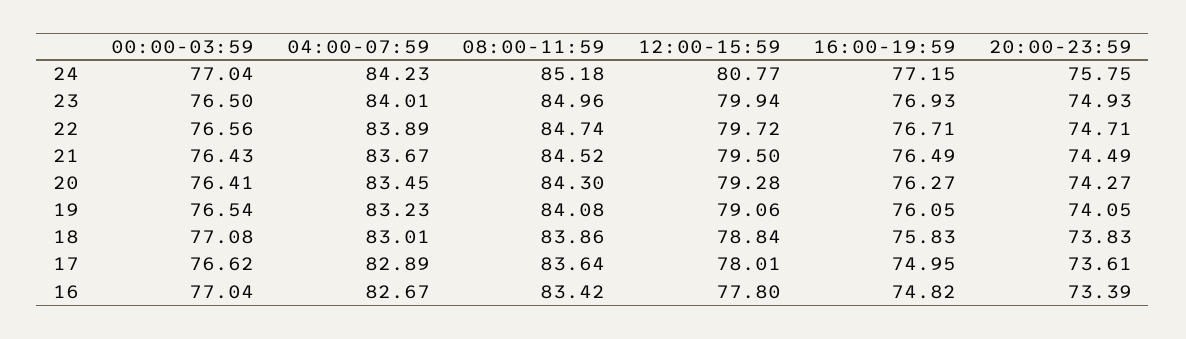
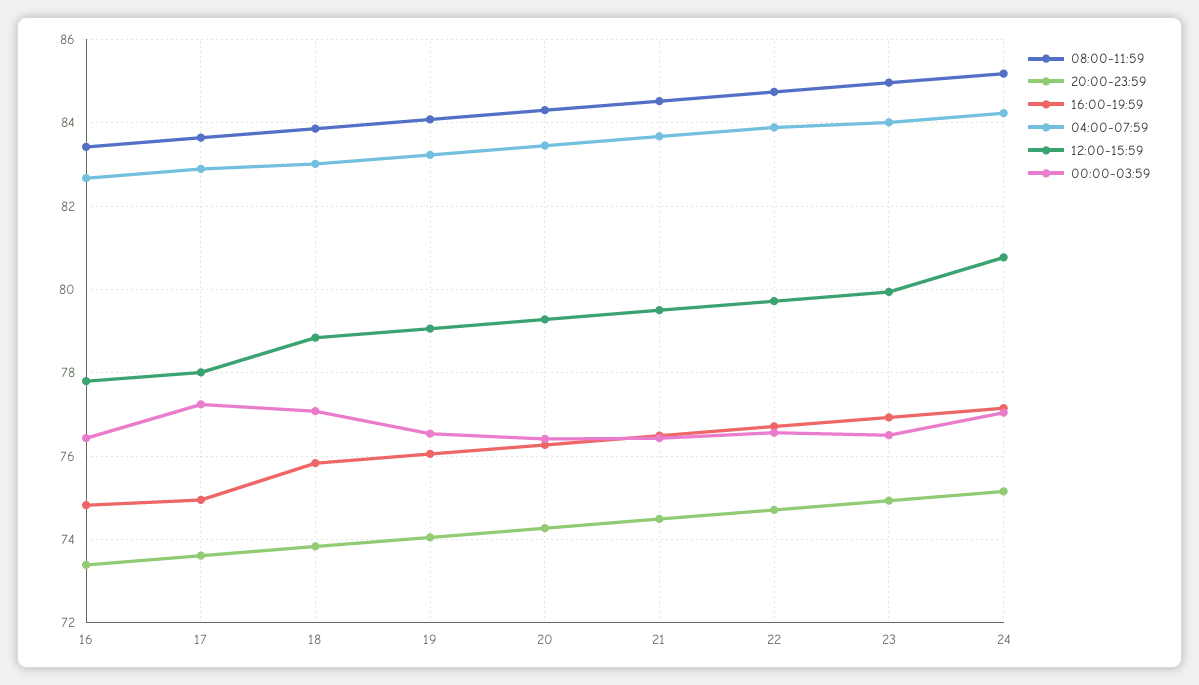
  {
    "00:00-03:59": {
      "24": 77.04,
      "23": 76.5,
      "22": 76.56,
      "21": 76.43,
      "20": 76.41,
      "19": 76.54,
      "18": 77.08,
-     "17": 76.62,
+     "17": 77.2,
-     "16": 77.04
+     "16": 76.4
    },
    "04:00-07:59": {
      "24": 84.23,
      "23": 84.01,
      "22": 83.89,
      "21": 83.67,
      "20": 83.45,
      "19": 83.23,
      "18": 83.01,
      "17": 82.89,
      "16": 82.67
    },
    "08:00-11:59": {
      "24": 85.18,
      "23": 84.96,
      "22": 84.74,
      "21": 84.52,
      "20": 84.3,
      "19": 84.08,
      "18": 83.86,
      "17": 83.64,
      "16": 83.42
    },
    "12:00-15:59": {
      "24": 80.77,
      "23": 79.94,
      "22": 79.72,
      "21": 79.5,
      "20": 79.28,
      "19": 79.06,
      "18": 78.84,
      "17": 78.01,
      "16": 77.8
    },
    "16:00-19:59": {
      "24": 77.15,
      "23": 76.93,
      "22": 76.71,
      "21": 76.49,
      "20": 76.27,
      "19": 76.05,
      "18": 75.83,
      "17": 74.95,
      "16": 74.82
    },
    "20:00-23:59": {
-     "24": 75.75,
+     "24": 75.2,
      "23": 74.93,
      "22": 74.71,
      "21": 74.49,
      "20": 74.27,
      "19": 74.05,
      "18": 73.83,
      "17": 73.61,
      "16": 73.39
    }
  }

